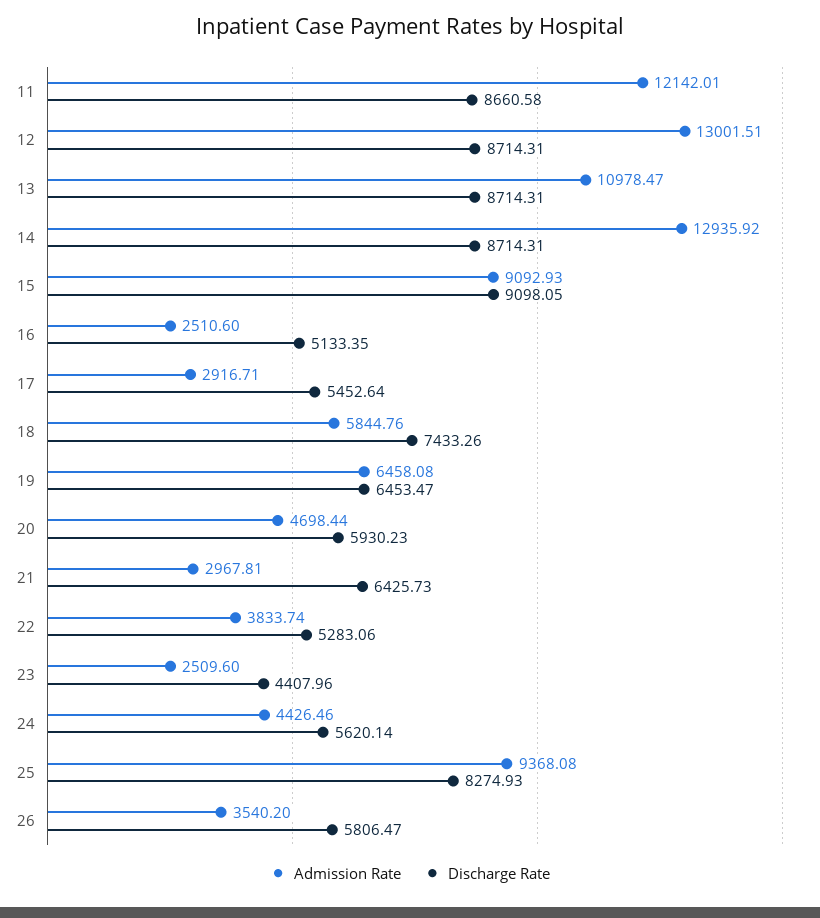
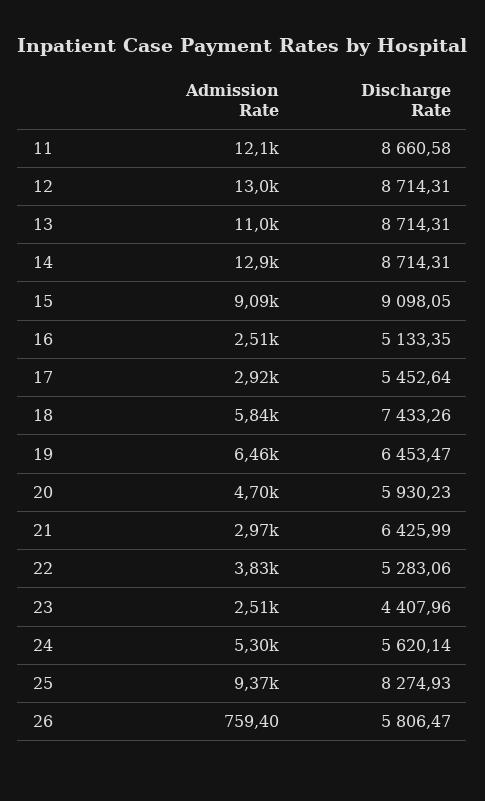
  {
    "Admission Rate": {
      "11": 12142.01,
      "12": 13001.51,
      "13": 10978.47,
      "14": 12935.92,
      "15": 9092.93,
      "16": 2510.6,
      "17": 2916.71,
      "18": 5844.76,
      "19": 6458.08,
      "20": 4698.44,
      "21": 2967.81,
      "22": 3833.74,
      "23": 2509.6,
-     "24": 4426.46,
+     "24": 5300,
      "25": 9368.08,
-     "26": 3540.2
+     "26": 759.4
    },
    "Discharge Rate": {
      "11": 8660.58,
      "12": 8714.31,
      "13": 8714.31,
      "14": 8714.31,
      "15": 9098.05,
      "16": 5133.35,
      "17": 5452.64,
      "18": 7433.26,
      "19": 6453.47,
      "20": 5930.23,
-     "21": 6425.73,
+     "21": 6425.99,
      "22": 5283.06,
      "23": 4407.96,
      "24": 5620.14,
      "25": 8274.93,
      "26": 5806.47
    }
  }

